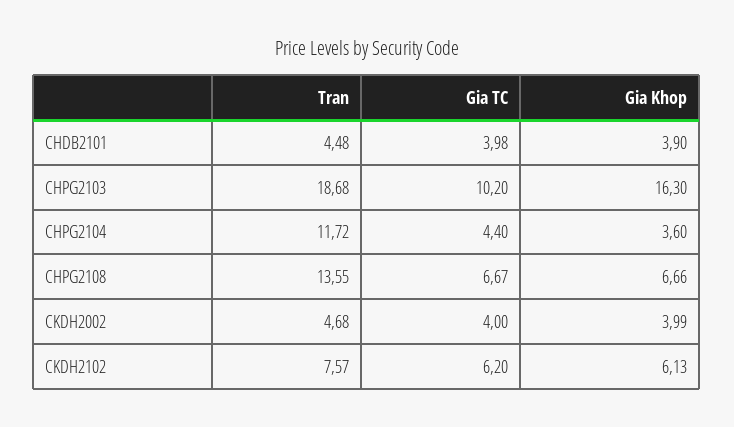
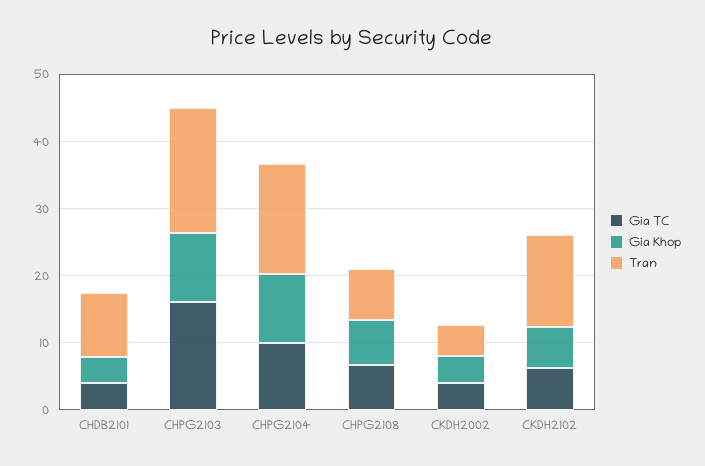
  {
    "Tran": {
-     "CHDB2101": 4.48,
+     "CHDB2101": 10,
      "CHPG2103": 18.68,
-     "CHPG2104": 11.72,
+     "CHPG2104": 16,
-     "CHPG2108": 13.55,
+     "CHPG2108": 8,
      "CKDH2002": 4.68,
-     "CKDH2102": 7.57
+     "CKDH2102": 14
    },
    "Gia TC": {
      "CHDB2101": 3.98,
-     "CHPG2103": 10.2,
+     "CHPG2103": 16,
-     "CHPG2104": 4.4,
+     "CHPG2104": 10,
      "CHPG2108": 6.67,
      "CKDH2002": 4,
      "CKDH2102": 6.2
    },
    "Gia Khop": {
      "CHDB2101": 3.9,
-     "CHPG2103": 16.3,
+     "CHPG2103": 10,
-     "CHPG2104": 3.6,
+     "CHPG2104": 10,
      "CHPG2108": 6.66,
      "CKDH2002": 3.99,
      "CKDH2102": 6.13
    }
  }

